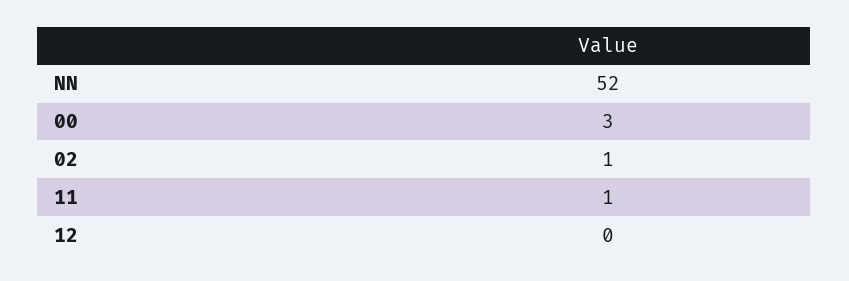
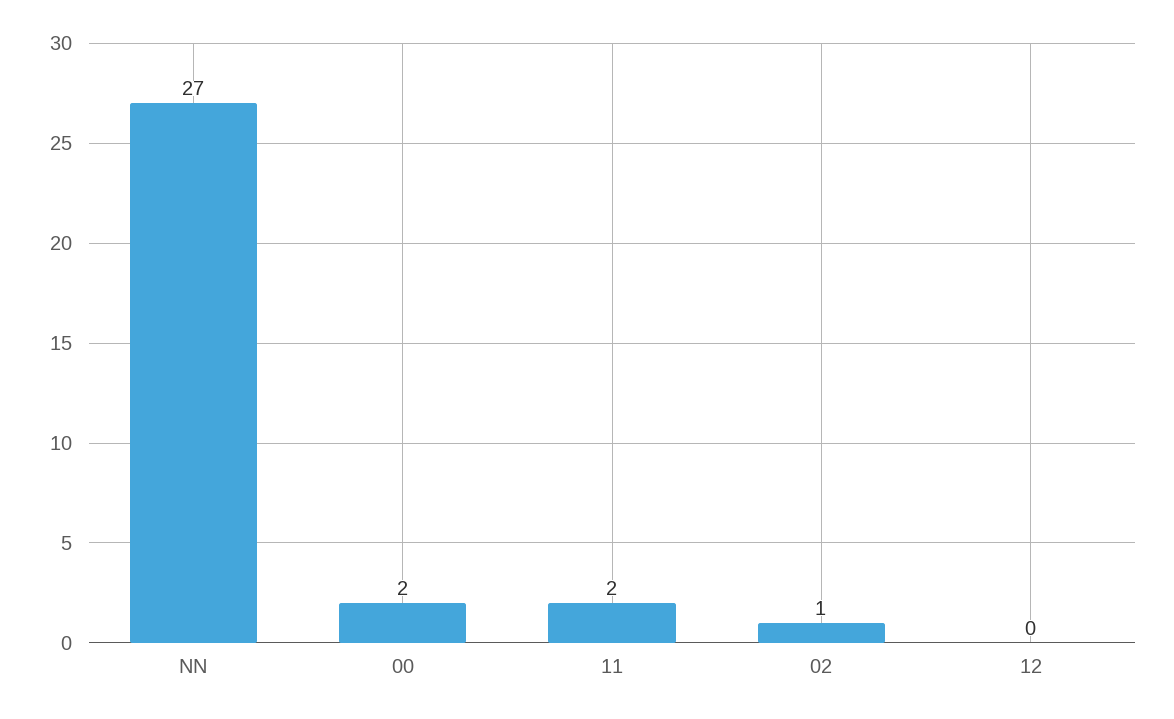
  {
-   "NN": 52,
+   "NN": 27,
-   "00": 3,
+   "00": 2,
    "02": 1,
-   "11": 1,
+   "11": 2,
    "12": 0
  }

